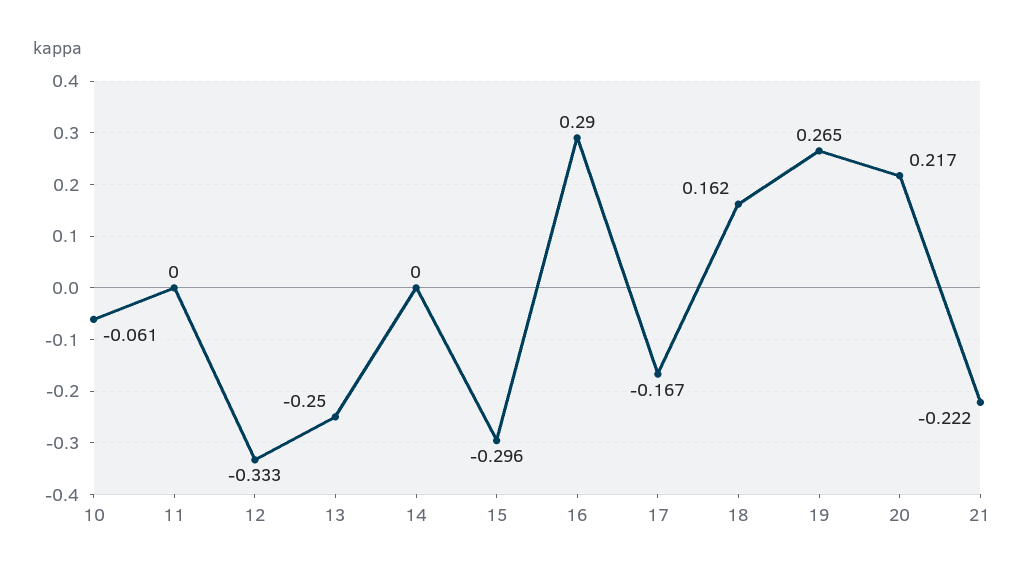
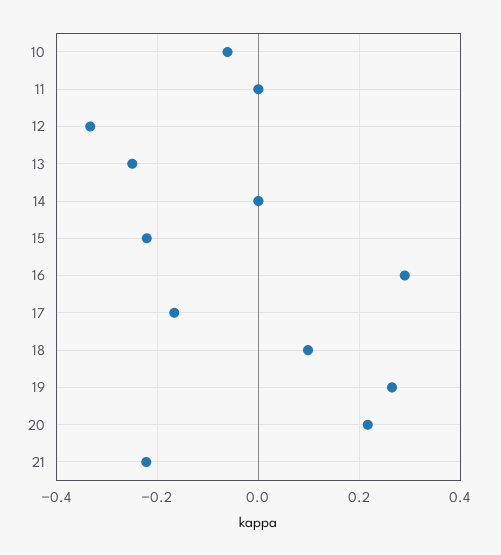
  {
    "10": -0.061,
    "11": 0,
    "12": -0.333,
    "13": -0.25,
    "14": 0,
-   "15": -0.296,
+   "15": -0.22,
    "16": 0.29,
    "17": -0.167,
-   "18": 0.162,
+   "18": 0.1,
    "19": 0.265,
    "20": 0.217,
    "21": -0.222
  }

